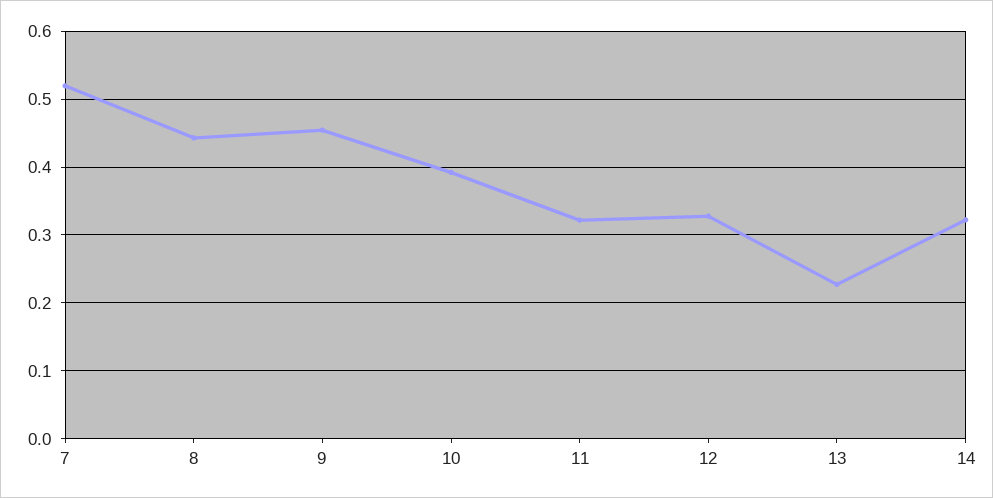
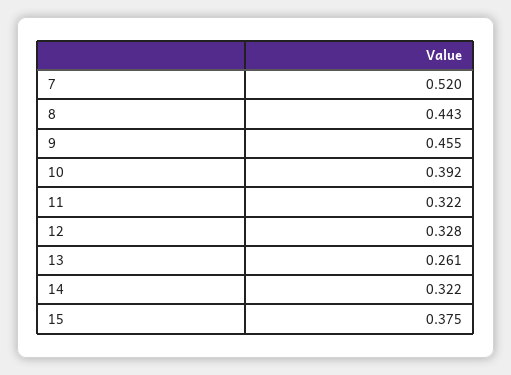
  {
    "7": 0.52,
    "8": 0.443,
    "9": 0.455,
    "10": 0.392,
    "11": 0.322,
    "12": 0.328,
-   "13": 0.23,
+   "13": 0.261,
-   "14": 0.322
+   "14": 0.322,
+   "15": 0.375
  }

